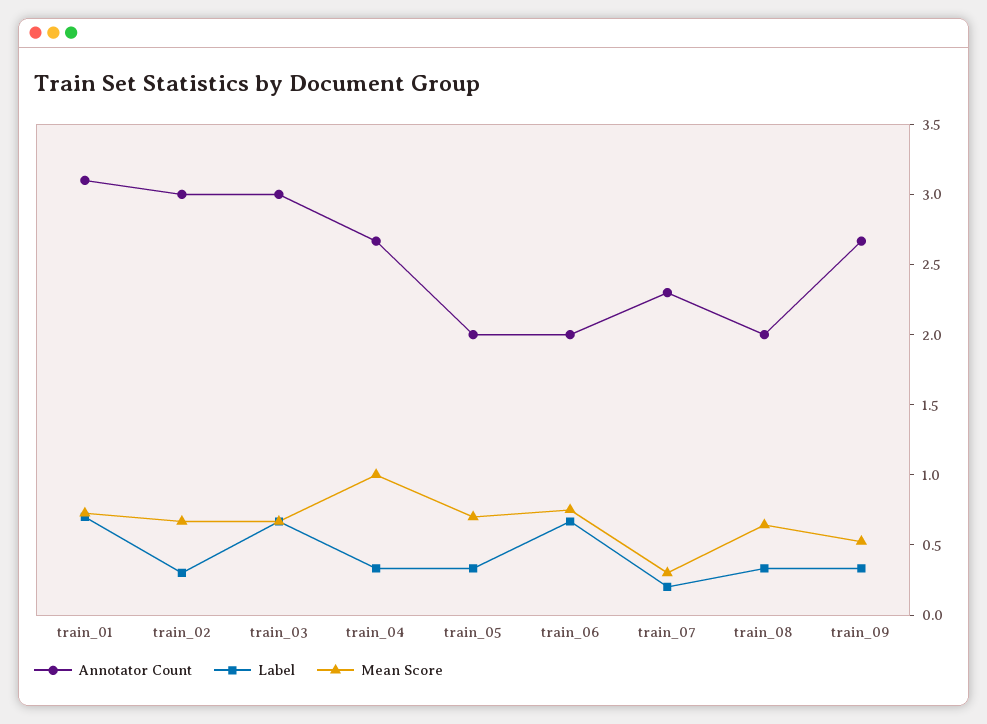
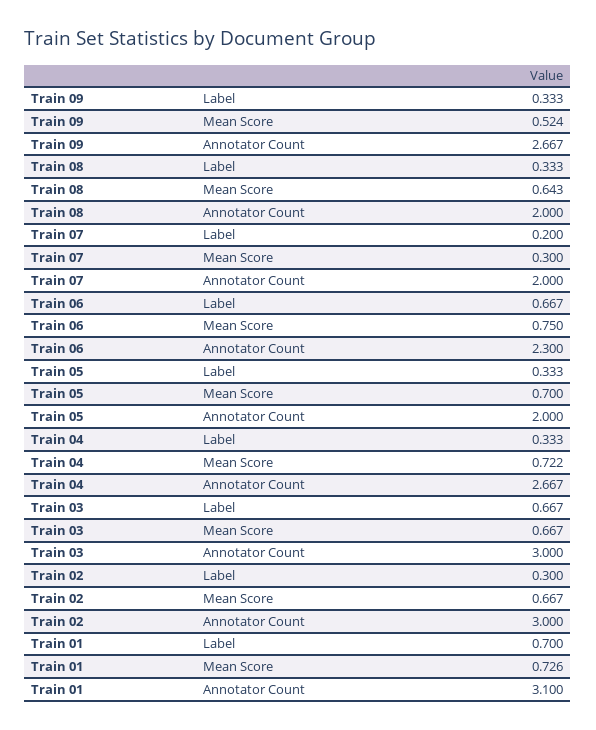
  {
    "Annotator Count": {
      "train_01": 3.1,
      "train_02": 3,
      "train_03": 3,
      "train_04": 2.667,
      "train_05": 2,
-     "train_06": 2,
+     "train_06": 2.3,
-     "train_07": 2.3,
+     "train_07": 2,
      "train_08": 2,
      "train_09": 2.667
    },
    "Label": {
      "train_01": 0.7,
      "train_02": 0.3,
      "train_03": 0.667,
      "train_04": 0.333,
      "train_05": 0.333,
      "train_06": 0.667,
      "train_07": 0.2,
      "train_08": 0.333,
      "train_09": 0.333
    },
    "Mean Score": {
      "train_01": 0.726,
      "train_02": 0.667,
      "train_03": 0.667,
-     "train_04": 1,
+     "train_04": 0.722,
      "train_05": 0.7,
      "train_06": 0.75,
      "train_07": 0.3,
      "train_08": 0.643,
      "train_09": 0.524
    }
  }

